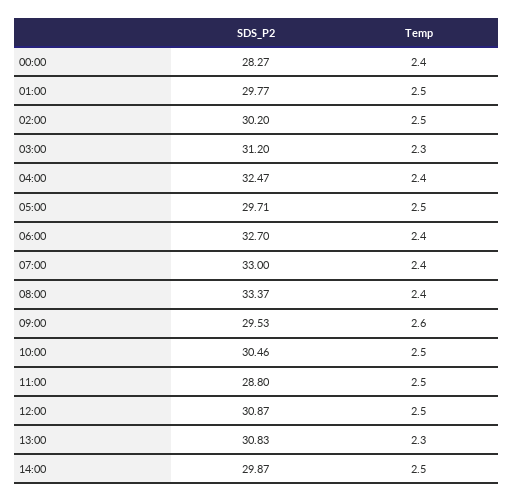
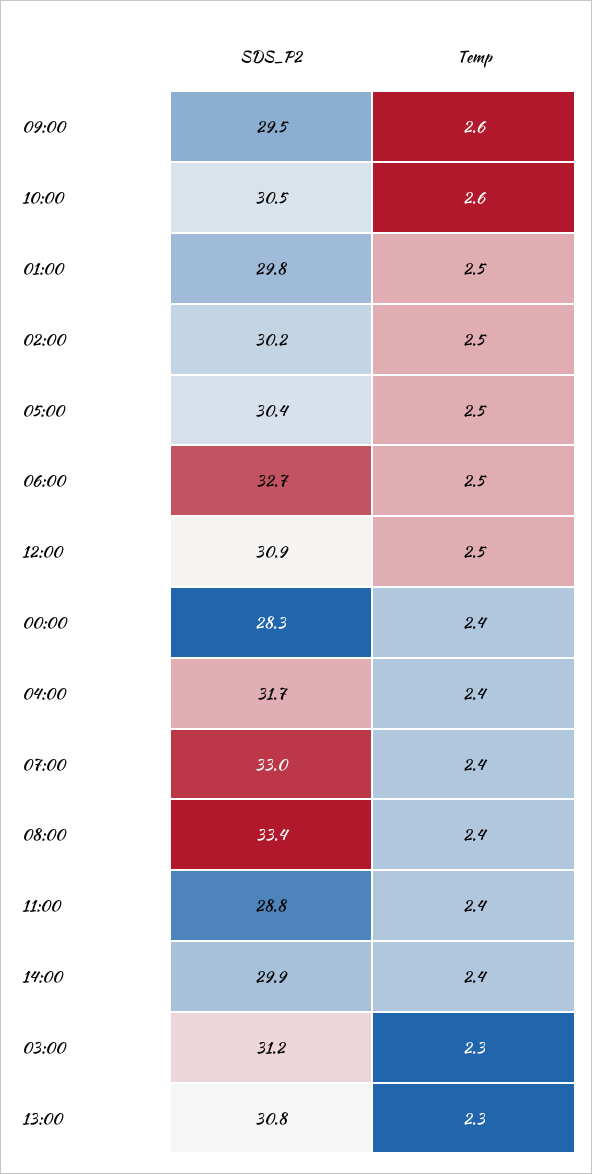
  {
    "SDS_P2": {
      "00:00": 28.27,
      "01:00": 29.77,
      "02:00": 30.2,
      "03:00": 31.2,
-     "04:00": 32.47,
+     "04:00": 31.7,
-     "05:00": 29.71,
+     "05:00": 30.4,
      "06:00": 32.7,
      "07:00": 33,
      "08:00": 33.37,
      "09:00": 29.53,
      "10:00": 30.46,
      "11:00": 28.8,
      "12:00": 30.87,
      "13:00": 30.83,
      "14:00": 29.87
    },
    "Temp": {
      "00:00": 2.4,
      "01:00": 2.5,
      "02:00": 2.5,
      "03:00": 2.3,
      "04:00": 2.4,
      "05:00": 2.5,
-     "06:00": 2.4,
+     "06:00": 2.5,
      "07:00": 2.4,
      "08:00": 2.4,
      "09:00": 2.6,
-     "10:00": 2.5,
+     "10:00": 2.6,
-     "11:00": 2.5,
+     "11:00": 2.4,
      "12:00": 2.5,
      "13:00": 2.3,
-     "14:00": 2.5
+     "14:00": 2.4
    }
  }

